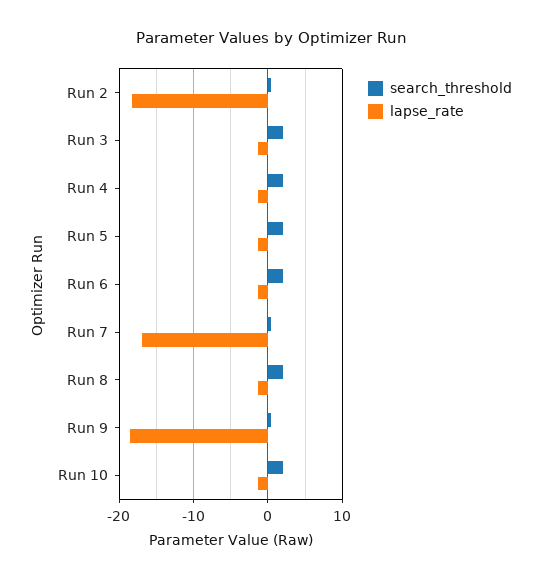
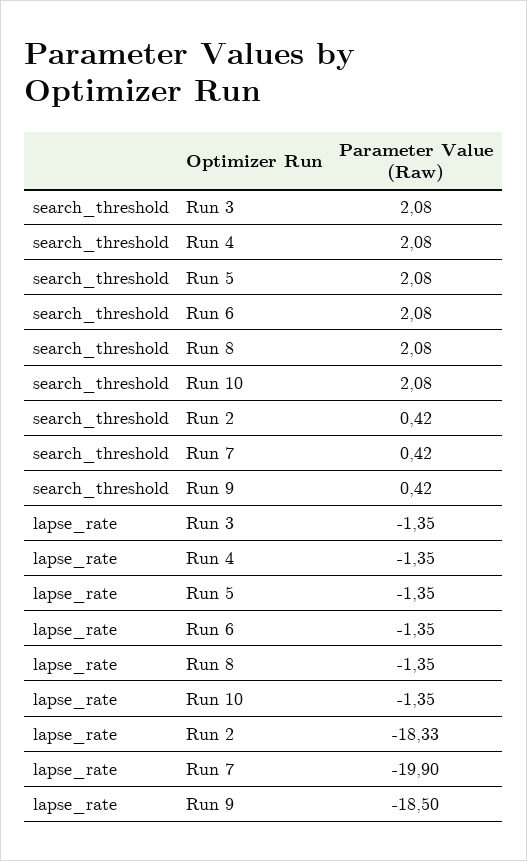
  {
    "search_threshold": {
      "Run 2": 0.42,
      "Run 3": 2.08,
      "Run 4": 2.08,
      "Run 5": 2.08,
      "Run 6": 2.08,
      "Run 7": 0.42,
      "Run 8": 2.08,
      "Run 9": 0.42,
      "Run 10": 2.08
    },
    "lapse_rate": {
      "Run 2": -18.33,
      "Run 3": -1.35,
      "Run 4": -1.35,
      "Run 5": -1.35,
      "Run 6": -1.35,
-     "Run 7": -17,
+     "Run 7": -19.9,
      "Run 8": -1.35,
      "Run 9": -18.5,
      "Run 10": -1.35
    }
  }

